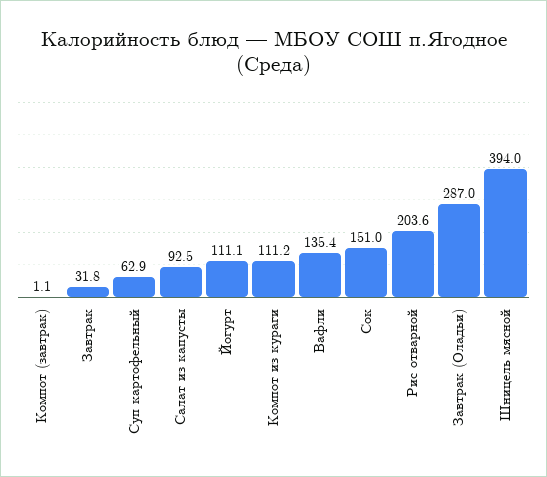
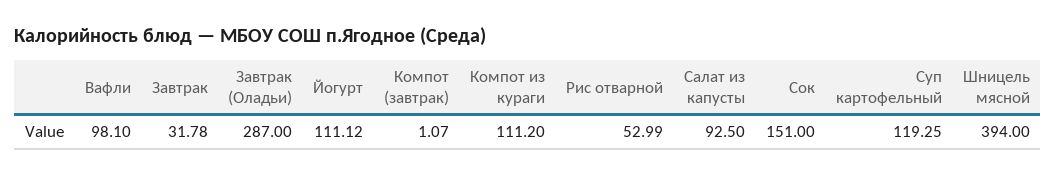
  {
    "Компот (завтрак)": 1.07,
    "Завтрак": 31.78,
-   "Суп картофельный": 62.9,
+   "Суп картофельный": 119.25,
    "Салат из капусты": 92.5,
    "Йогурт": 111.12,
    "Компот из кураги": 111.2,
-   "Вафли": 135.4,
+   "Вафли": 98.1,
    "Сок": 151,
-   "Рис отварной": 203.6,
+   "Рис отварной": 52.99,
    "Завтрак (Оладьи)": 287,
    "Шницель мясной": 394
  }

